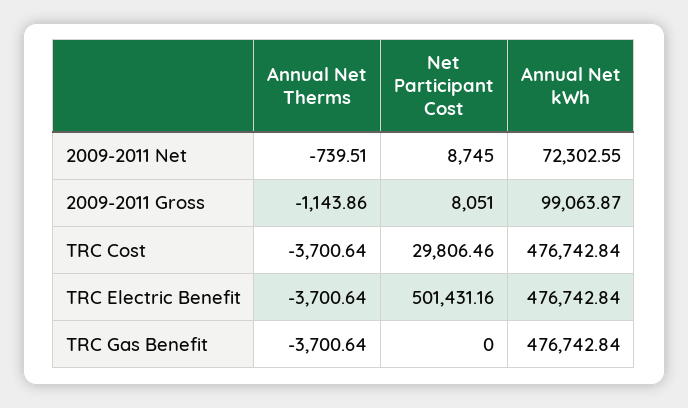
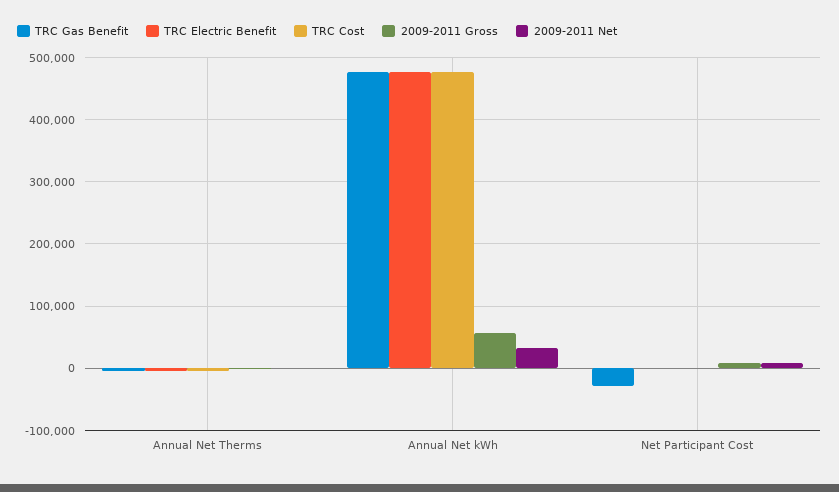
  {
    "2009-2011 Net": {
      "Annual Net Therms": -739.51,
      "Net Participant Cost": 8745,
-     "Annual Net kWh": 72302.55
+     "Annual Net kWh": 30000
    },
    "2009-2011 Gross": {
      "Annual Net Therms": -1143.86,
      "Net Participant Cost": 8051,
-     "Annual Net kWh": 99063.87
+     "Annual Net kWh": 60000
    },
    "TRC Cost": {
      "Annual Net Therms": -3700.64,
-     "Net Participant Cost": 29806.46,
+     "Net Participant Cost": 0,
      "Annual Net kWh": 476742.84
    },
    "TRC Electric Benefit": {
      "Annual Net Therms": -3700.64,
-     "Net Participant Cost": 501431.16,
+     "Net Participant Cost": 0,
      "Annual Net kWh": 476742.84
    },
    "TRC Gas Benefit": {
      "Annual Net Therms": -3700.64,
-     "Net Participant Cost": 0,
+     "Net Participant Cost": -30000,
      "Annual Net kWh": 476742.84
    }
  }

